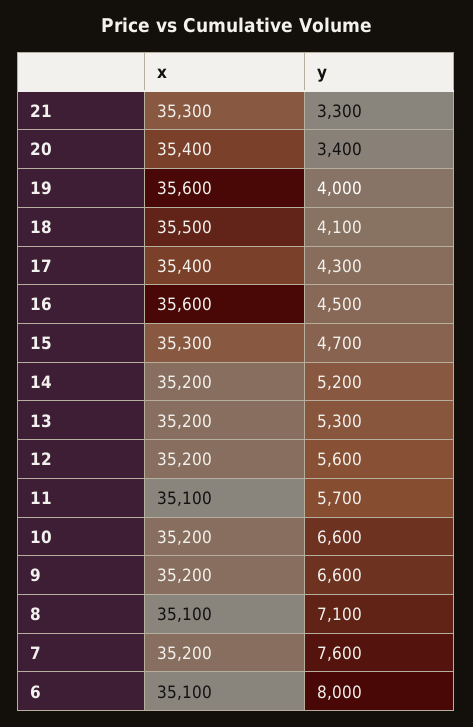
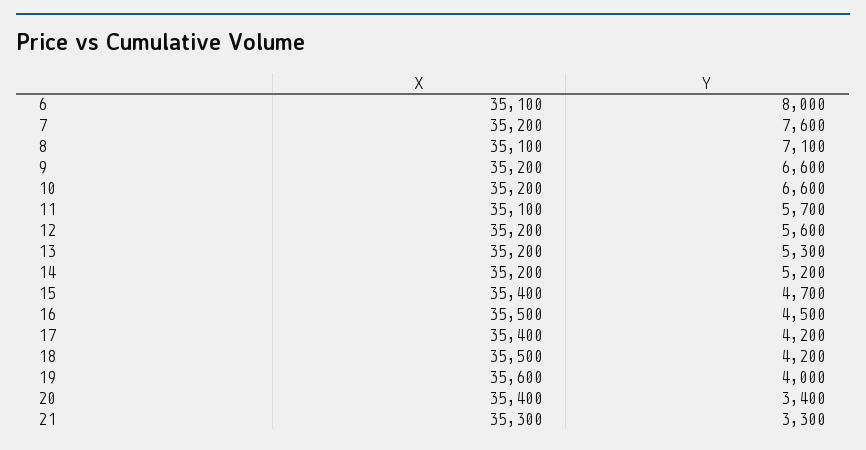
  {
    "x": {
      "21": 35300,
      "20": 35400,
      "19": 35600,
      "18": 35500,
      "17": 35400,
-     "16": 35600,
+     "16": 35500,
-     "15": 35300,
+     "15": 35400,
      "14": 35200,
      "13": 35200,
      "12": 35200,
      "11": 35100,
      "10": 35200,
      "9": 35200,
      "8": 35100,
      "7": 35200,
      "6": 35100
    },
    "y": {
      "21": 3300,
      "20": 3400,
      "19": 4000,
-     "18": 4100,
+     "18": 4200,
-     "17": 4300,
+     "17": 4200,
      "16": 4500,
      "15": 4700,
      "14": 5200,
      "13": 5300,
      "12": 5600,
      "11": 5700,
      "10": 6600,
      "9": 6600,
      "8": 7100,
      "7": 7600,
      "6": 8000
    }
  }

